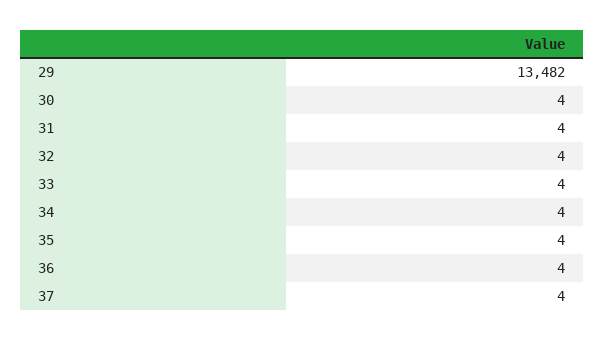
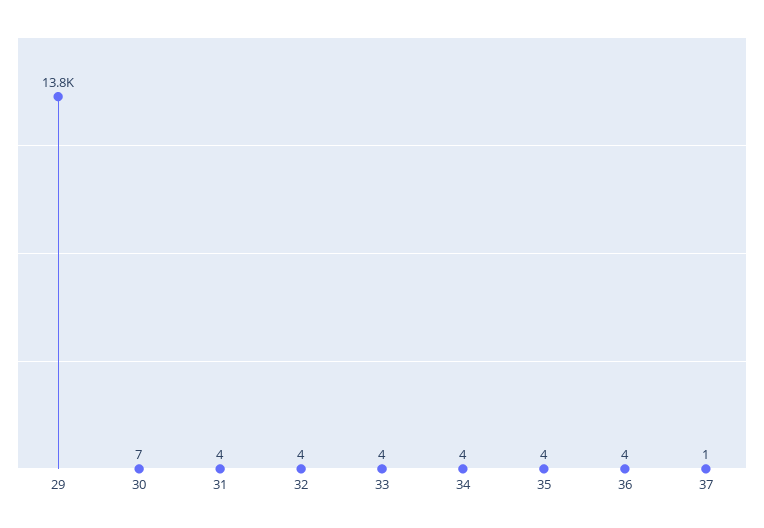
  {
-   "29": 13482,
+   "29": 13800,
-   "30": 4,
+   "30": 7,
    "31": 4,
    "32": 4,
    "33": 4,
    "34": 4,
    "35": 4,
    "36": 4,
-   "37": 4
+   "37": 1
  }

